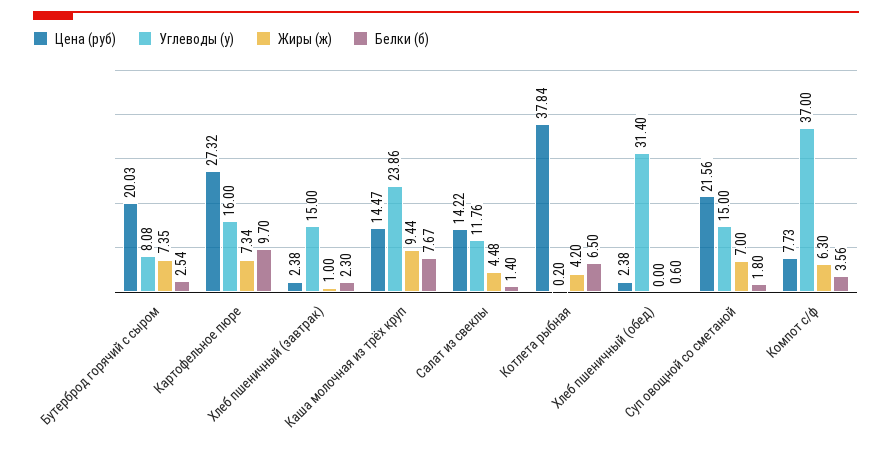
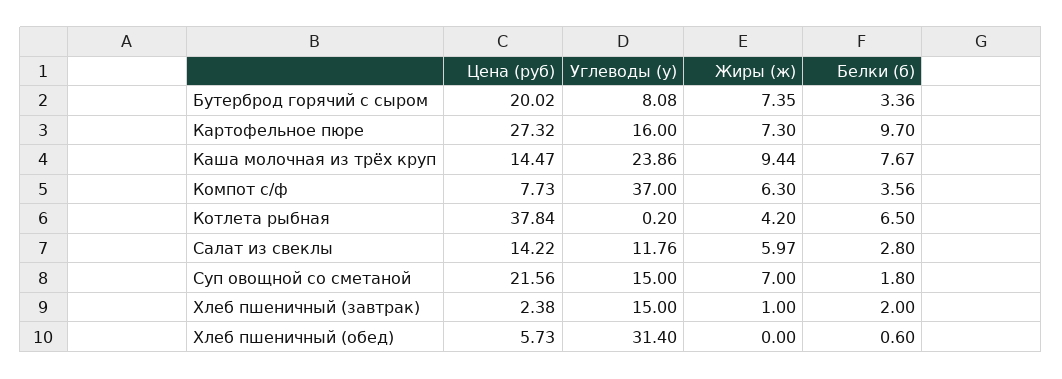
  {
    "Цена (руб)": {
-     "Бутерброд горячий с сыром": 20.03,
+     "Бутерброд горячий с сыром": 20.02,
      "Картофельное пюре": 27.32,
      "Хлеб пшеничный (завтрак)": 2.38,
      "Каша молочная из трёх круп": 14.47,
      "Салат из свеклы": 14.22,
      "Котлета рыбная": 37.84,
-     "Хлеб пшеничный (обед)": 2.38,
+     "Хлеб пшеничный (обед)": 5.73,
      "Суп овощной со сметаной": 21.56,
      "Компот с/ф": 7.73
    },
    "Углеводы (у)": {
      "Бутерброд горячий с сыром": 8.08,
      "Картофельное пюре": 16,
      "Хлеб пшеничный (завтрак)": 15,
      "Каша молочная из трёх круп": 23.86,
      "Салат из свеклы": 11.76,
      "Котлета рыбная": 0.2,
      "Хлеб пшеничный (обед)": 31.4,
      "Суп овощной со сметаной": 15,
      "Компот с/ф": 37
    },
    "Жиры (ж)": {
      "Бутерброд горячий с сыром": 7.35,
-     "Картофельное пюре": 7.34,
+     "Картофельное пюре": 7.3,
      "Хлеб пшеничный (завтрак)": 1,
      "Каша молочная из трёх круп": 9.44,
-     "Салат из свеклы": 4.48,
+     "Салат из свеклы": 5.97,
      "Котлета рыбная": 4.2,
      "Хлеб пшеничный (обед)": 0,
      "Суп овощной со сметаной": 7,
      "Компот с/ф": 6.3
    },
    "Белки (б)": {
-     "Бутерброд горячий с сыром": 2.54,
+     "Бутерброд горячий с сыром": 3.36,
      "Картофельное пюре": 9.7,
-     "Хлеб пшеничный (завтрак)": 2.3,
+     "Хлеб пшеничный (завтрак)": 2,
      "Каша молочная из трёх круп": 7.67,
-     "Салат из свеклы": 1.4,
+     "Салат из свеклы": 2.8,
      "Котлета рыбная": 6.5,
      "Хлеб пшеничный (обед)": 0.6,
      "Суп овощной со сметаной": 1.8,
      "Компот с/ф": 3.56
    }
  }

